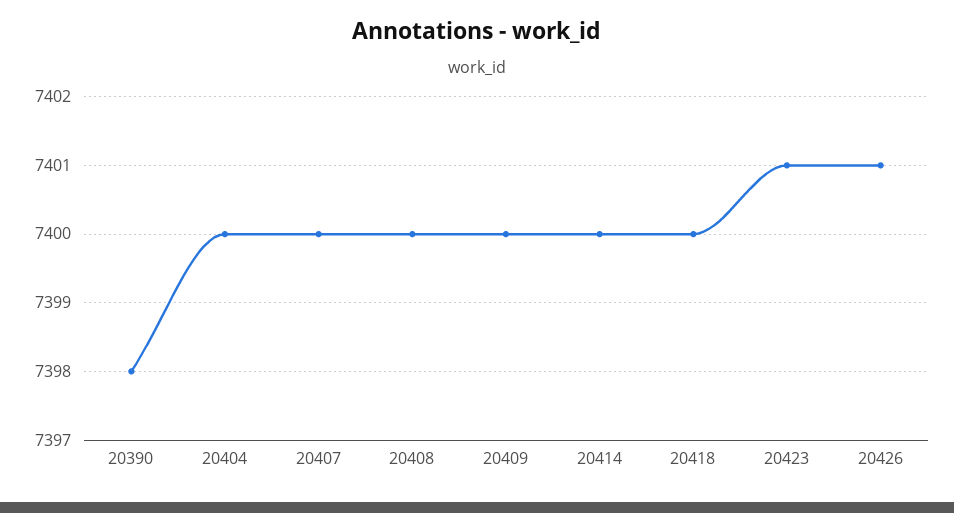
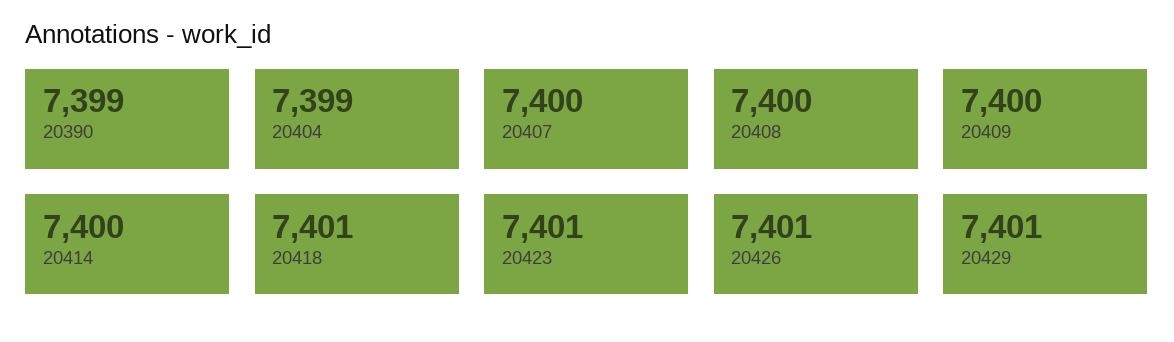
  {
-   "20390": 7398,
+   "20390": 7399,
-   "20404": 7400,
+   "20404": 7399,
    "20407": 7400,
    "20408": 7400,
    "20409": 7400,
    "20414": 7400,
-   "20418": 7400,
+   "20418": 7401,
    "20423": 7401,
-   "20426": 7401
+   "20426": 7401,
+   "20429": 7401
  }

